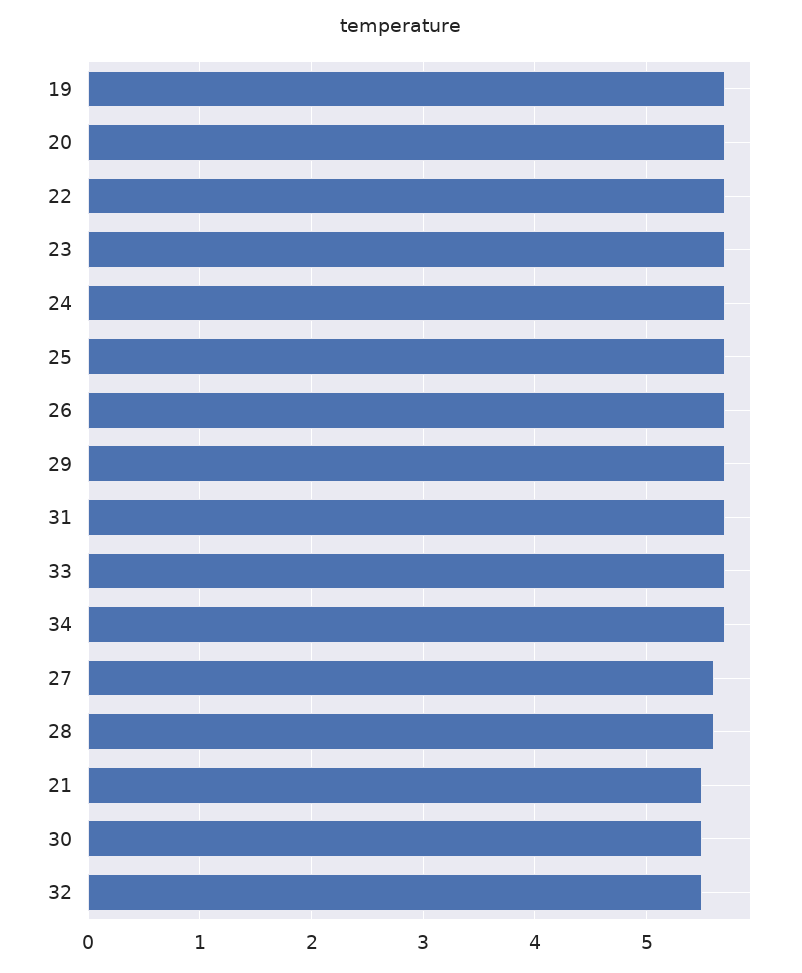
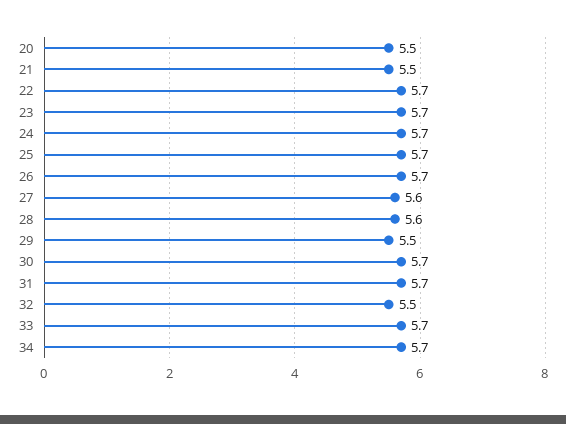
  {
-   "19": 5.7,
-   "20": 5.7,
+   "20": 5.5,
    "22": 5.7,
    "23": 5.7,
    "24": 5.7,
    "25": 5.7,
    "26": 5.7,
-   "29": 5.7,
+   "29": 5.5,
    "31": 5.7,
    "33": 5.7,
    "34": 5.7,
    "27": 5.6,
    "28": 5.6,
    "21": 5.5,
-   "30": 5.5,
+   "30": 5.7,
    "32": 5.5
  }

